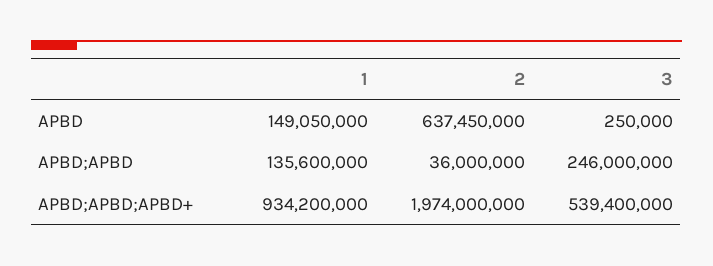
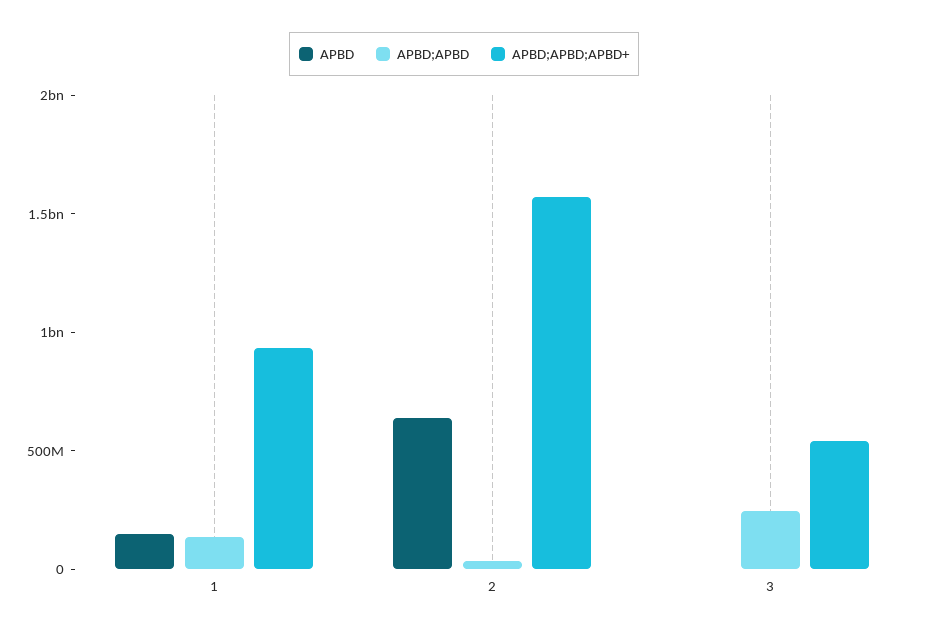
  {
    "APBD": {
      "1": 149050000,
      "2": 637450000,
      "3": 250000
    },
    "APBD;APBD": {
      "1": 135600000,
      "2": 36000000,
      "3": 246000000
    },
    "APBD;APBD;APBD+": {
      "1": 934200000,
-     "2": 1974000000,
+     "2": 1600000000,
      "3": 539400000
    }
  }

